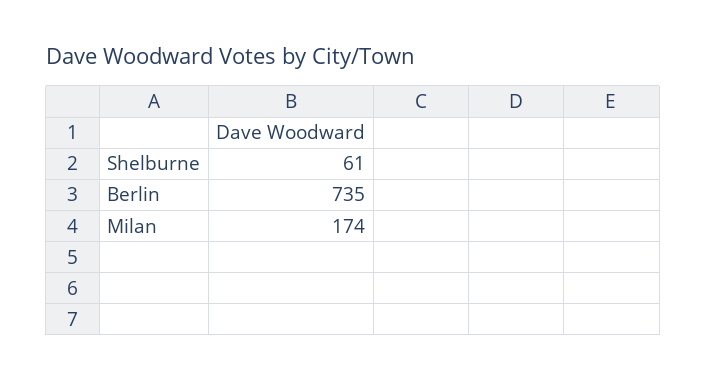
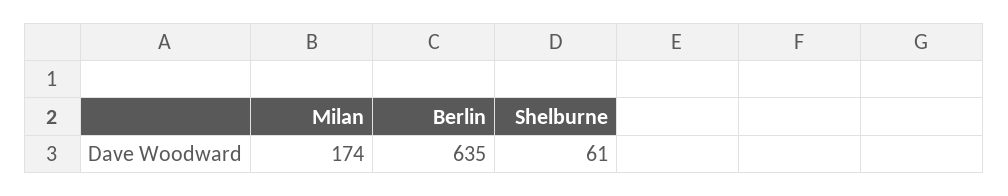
  {
    "Shelburne": 61,
-   "Berlin": 735,
+   "Berlin": 635,
    "Milan": 174
  }

